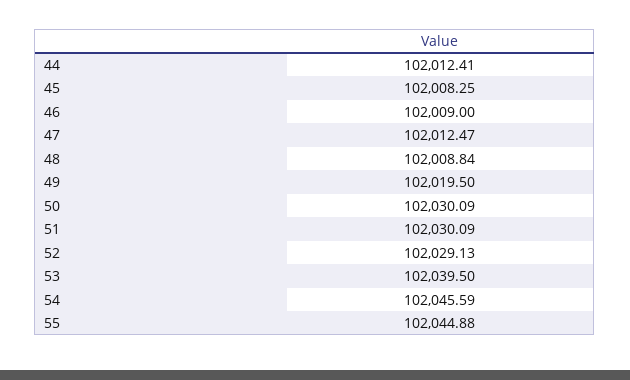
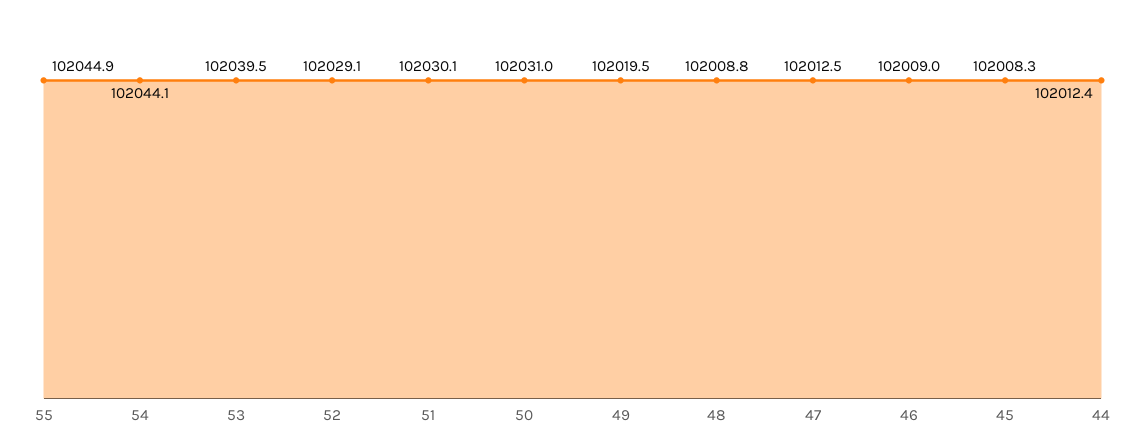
  {
    "44": 102012.41,
    "45": 102008.25,
    "46": 102009,
    "47": 102012.47,
    "48": 102008.84,
    "49": 102019.5,
-   "50": 102030.09,
+   "50": 102031,
    "51": 102030.09,
    "52": 102029.13,
    "53": 102039.5,
-   "54": 102045.59,
+   "54": 102044.1,
    "55": 102044.88
  }

